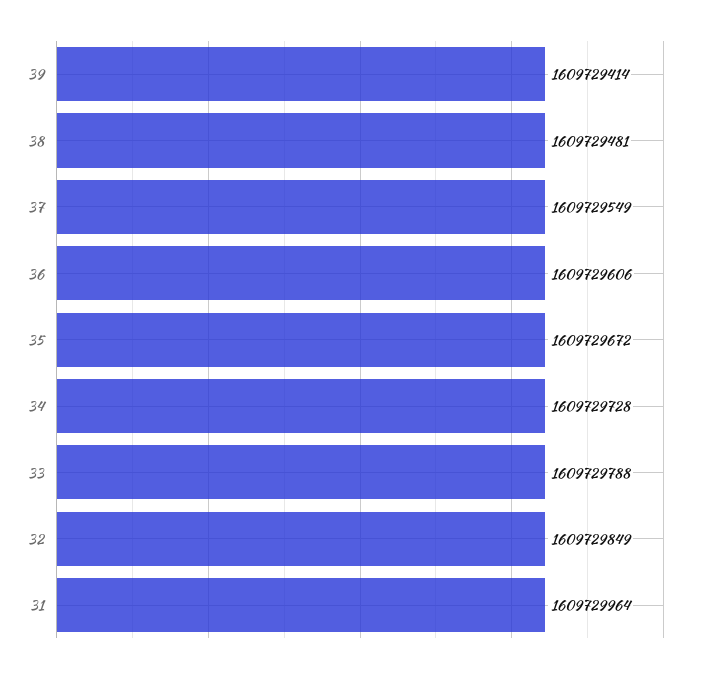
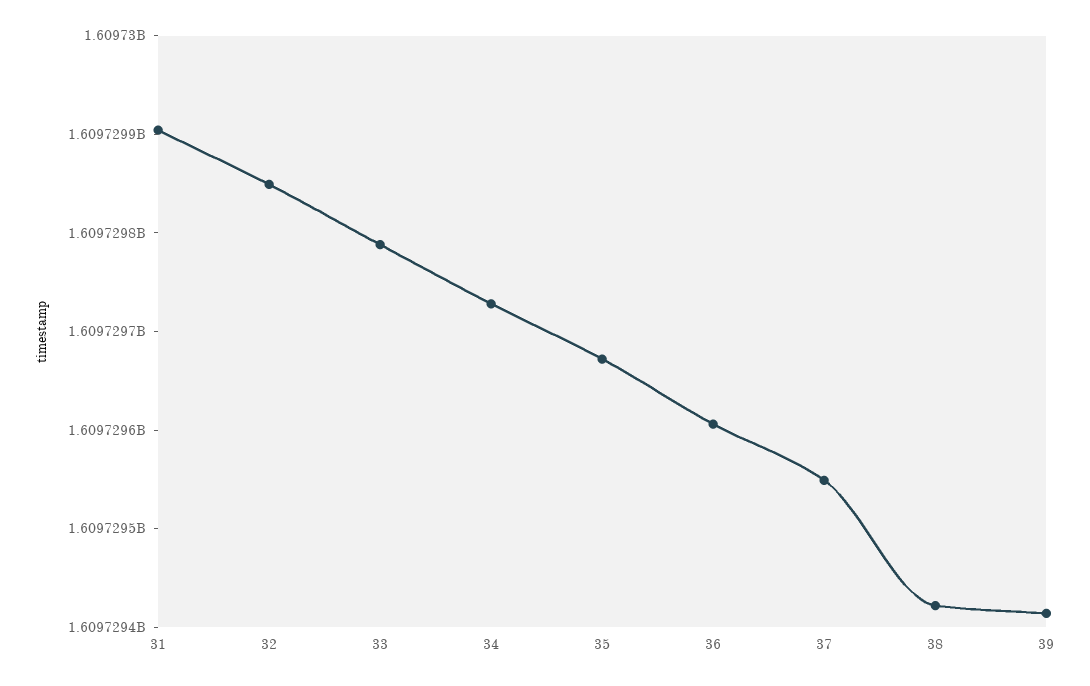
  {
    "39": 1609729414,
-   "38": 1609729481,
+   "38": 1609729420,
    "37": 1609729549,
    "36": 1609729606,
    "35": 1609729672,
    "34": 1609729728,
    "33": 1609729788,
    "32": 1609729849,
-   "31": 1609729964
+   "31": 1609729900
  }

